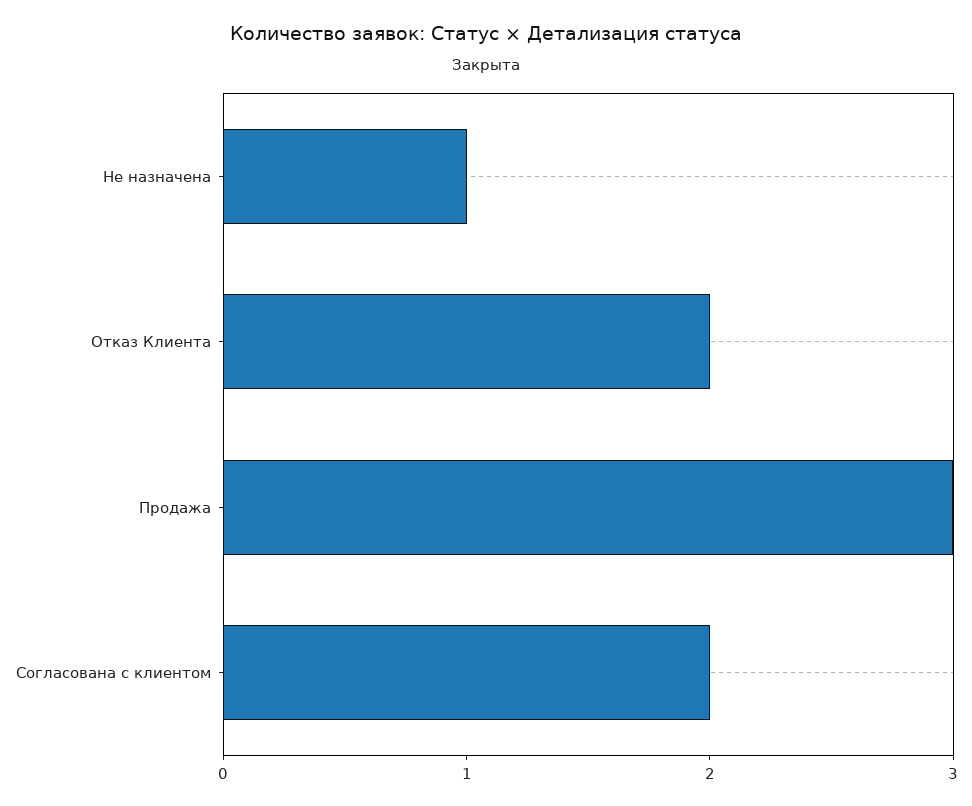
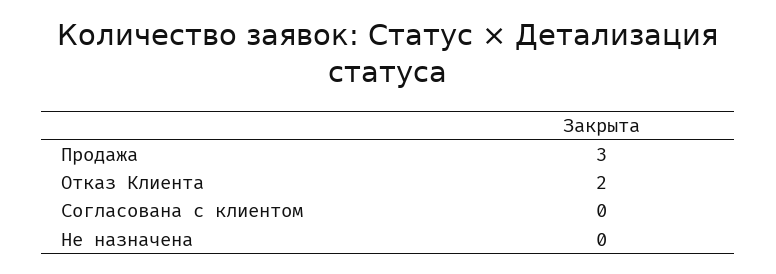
  {
-   "Не назначена": 1,
+   "Не назначена": 0,
    "Отказ Клиента": 2,
    "Продажа": 3,
-   "Согласована с клиентом": 2
+   "Согласована с клиентом": 0
  }

